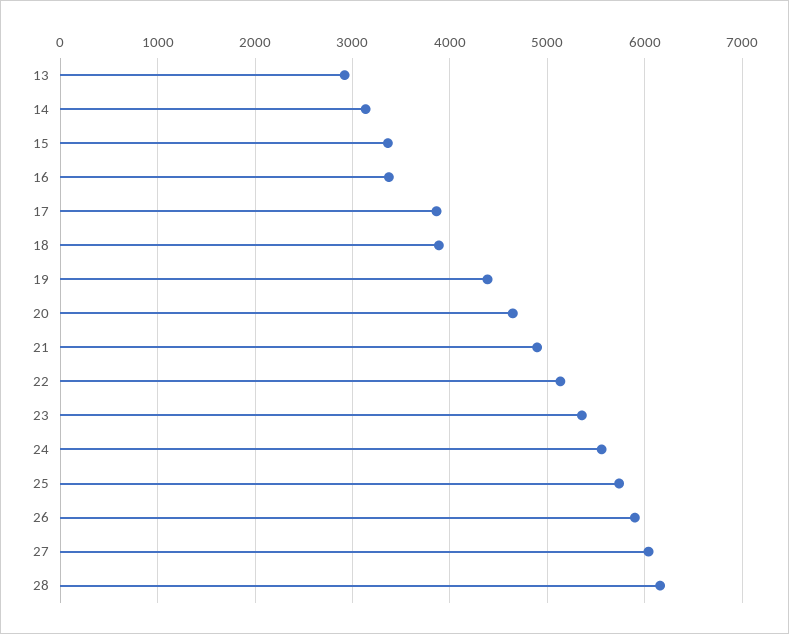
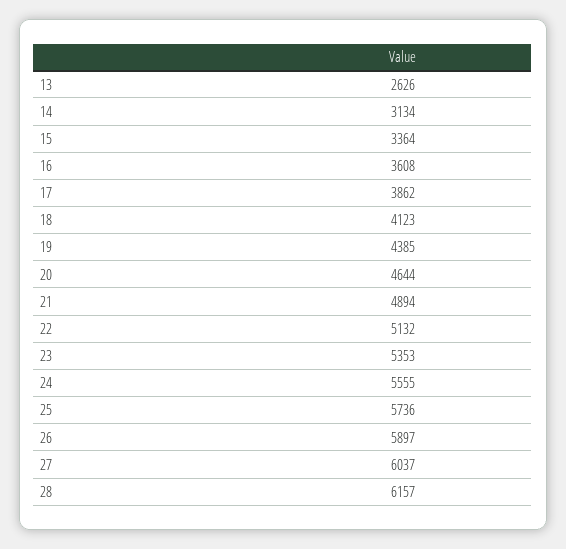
  {
-   "13": 2900,
+   "13": 2626,
    "14": 3134,
    "15": 3364,
-   "16": 3400,
+   "16": 3608,
    "17": 3862,
-   "18": 3900,
+   "18": 4123,
    "19": 4385,
    "20": 4644,
    "21": 4894,
    "22": 5132,
    "23": 5353,
    "24": 5555,
    "25": 5736,
    "26": 5897,
    "27": 6037,
    "28": 6157
  }

